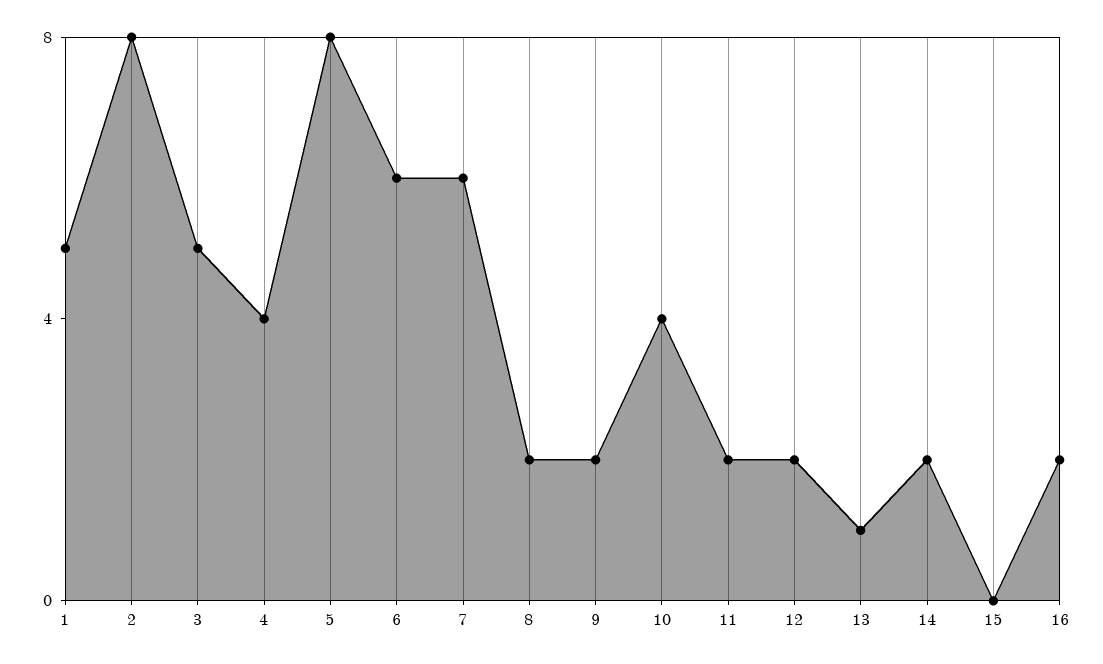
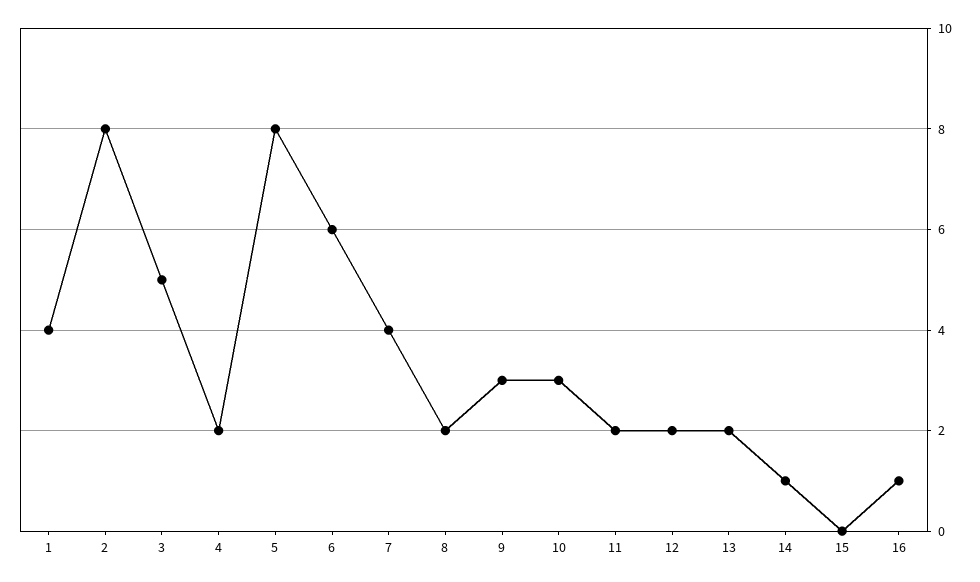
  {
-   "1": 5,
+   "1": 4,
    "2": 8,
    "3": 5,
-   "4": 4,
+   "4": 2,
    "5": 8,
    "6": 6,
-   "7": 6,
+   "7": 4,
    "8": 2,
-   "9": 2,
+   "9": 3,
-   "10": 4,
+   "10": 3,
    "11": 2,
    "12": 2,
-   "13": 1,
+   "13": 2,
-   "14": 2,
+   "14": 1,
    "15": 0,
-   "16": 2
+   "16": 1
  }

